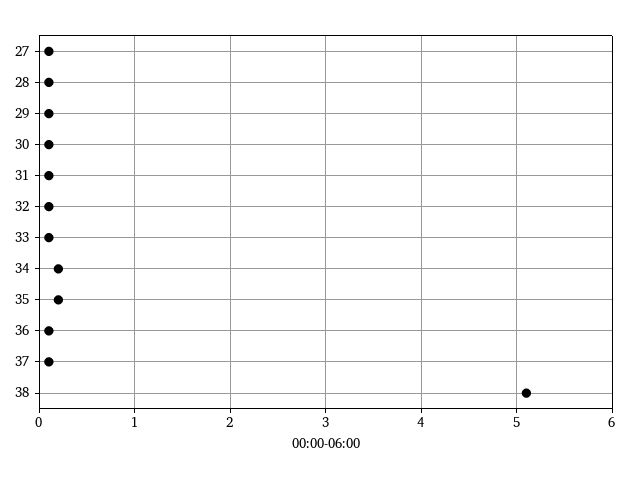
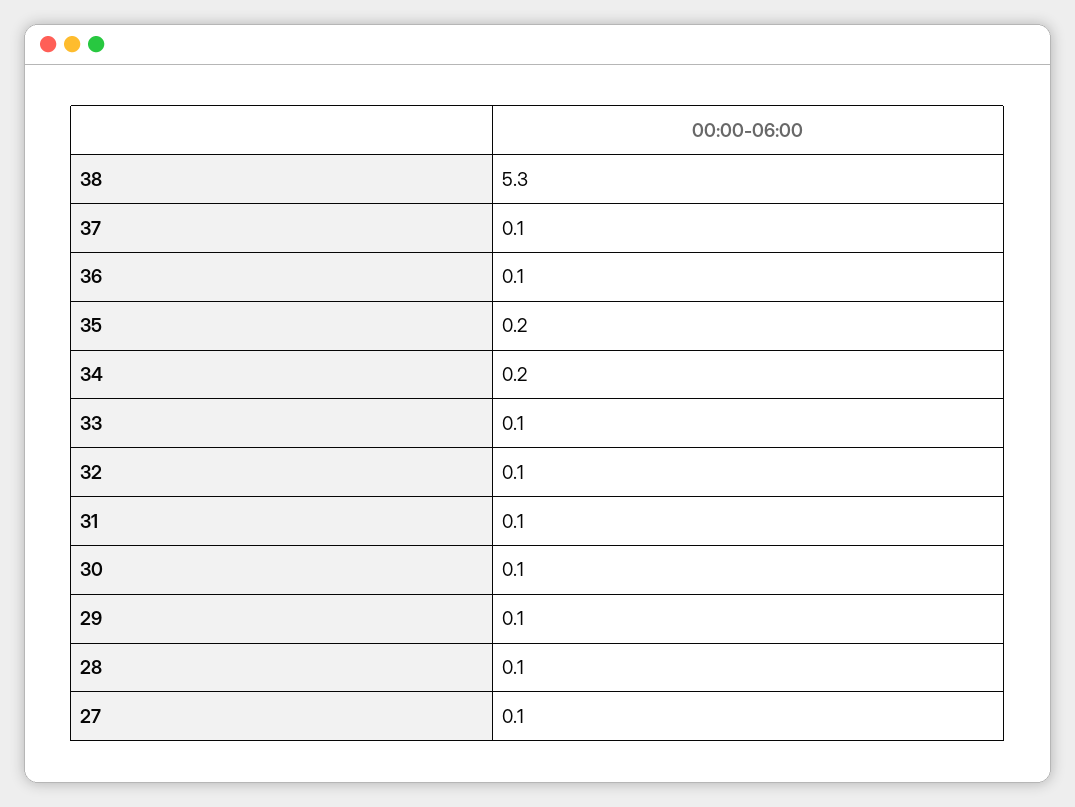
  {
    "27": 0.1,
    "28": 0.1,
    "29": 0.1,
    "30": 0.1,
    "31": 0.1,
    "32": 0.1,
    "33": 0.1,
    "34": 0.2,
    "35": 0.2,
    "36": 0.1,
    "37": 0.1,
-   "38": 5.1
+   "38": 5.3
  }

